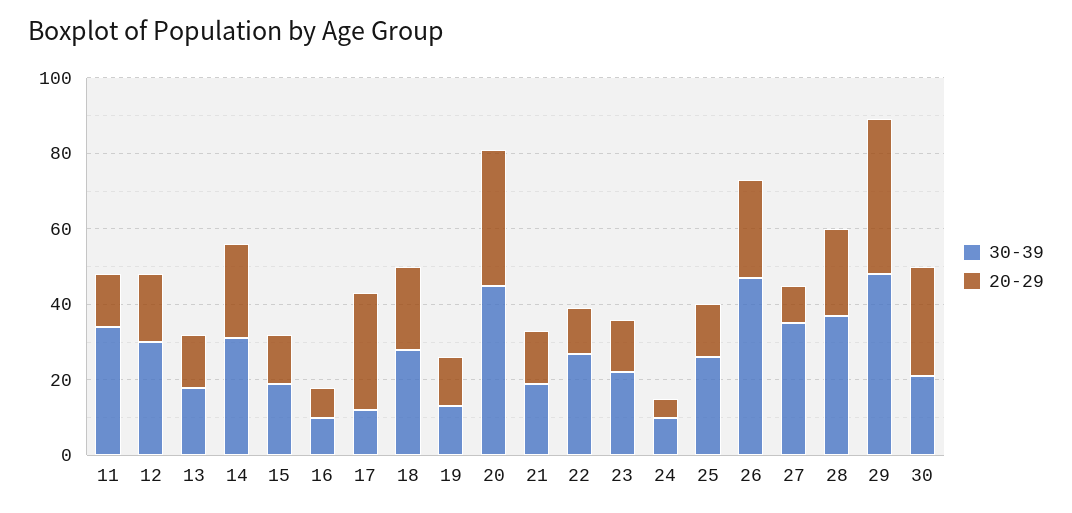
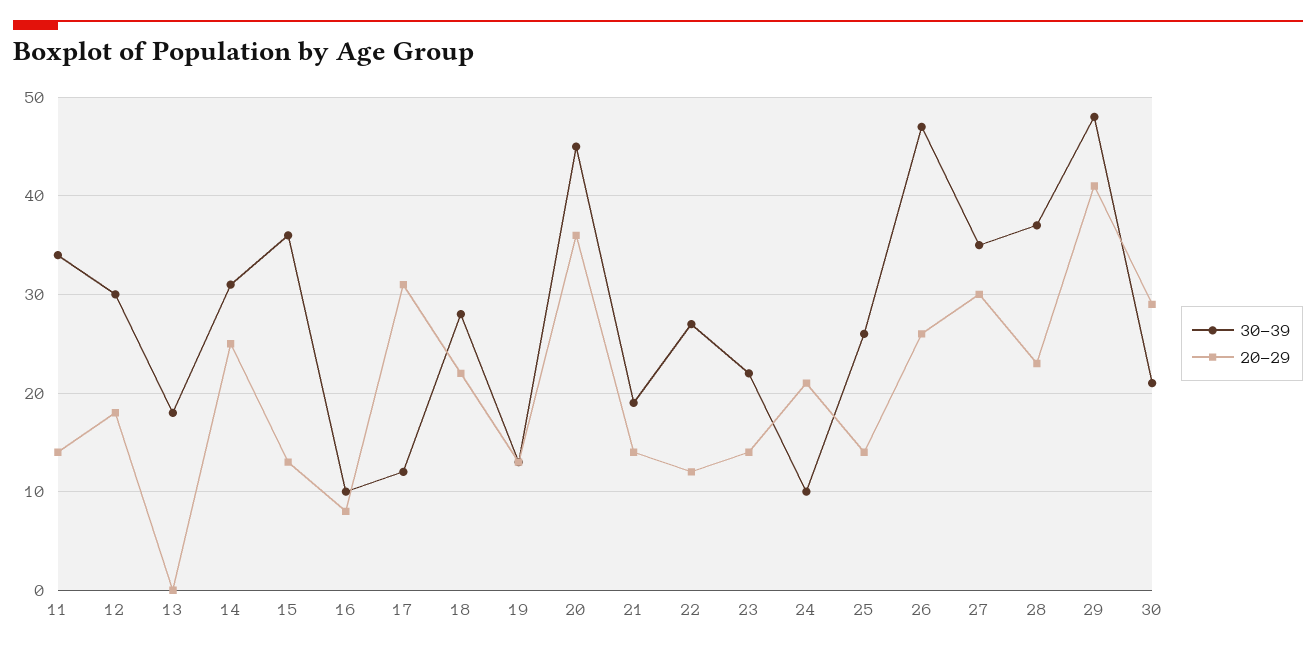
  {
    "30-39": {
      "11": 34,
      "12": 30,
      "13": 18,
      "14": 31,
-     "15": 20,
+     "15": 36,
      "16": 10,
      "17": 12,
      "18": 28,
      "19": 13,
      "20": 45,
      "21": 19,
      "22": 27,
      "23": 22,
      "24": 10,
      "25": 26,
      "26": 47,
      "27": 35,
      "28": 37,
      "29": 48,
      "30": 21
    },
    "20-29": {
      "11": 14,
      "12": 18,
-     "13": 15,
+     "13": 0,
      "14": 25,
      "15": 13,
      "16": 8,
      "17": 31,
      "18": 22,
      "19": 13,
      "20": 36,
      "21": 14,
      "22": 12,
      "23": 14,
-     "24": 5,
+     "24": 21,
      "25": 14,
      "26": 26,
-     "27": 10,
+     "27": 30,
      "28": 23,
      "29": 41,
      "30": 29
    }
  }

